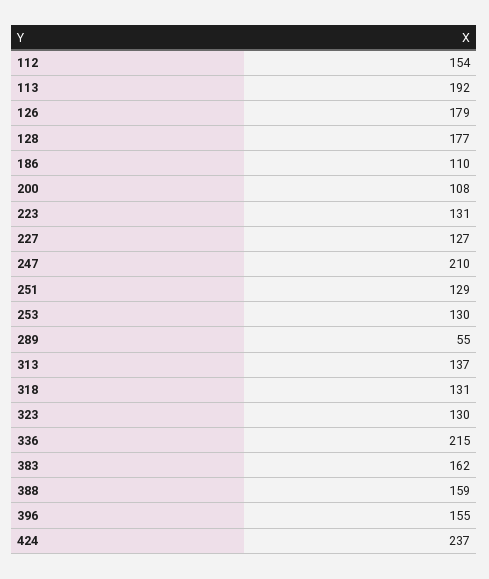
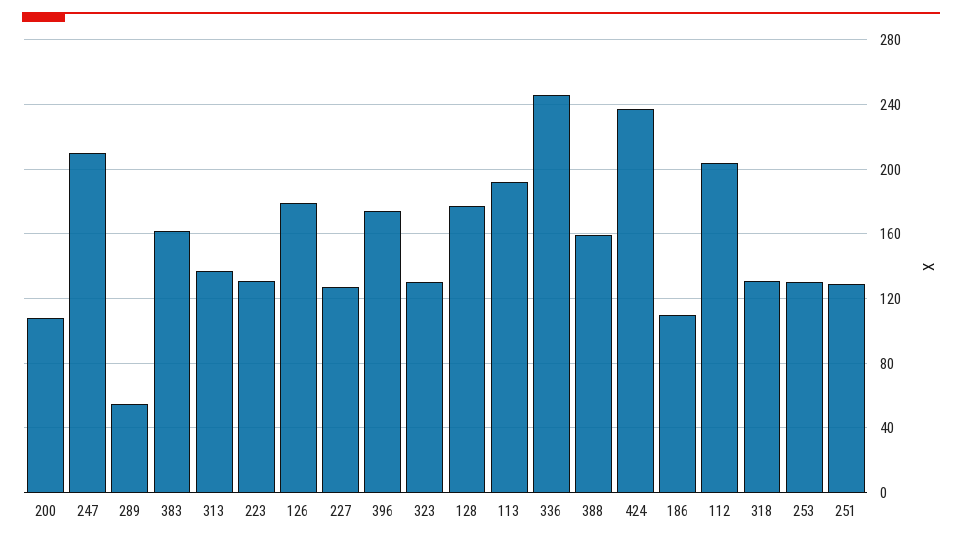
  {
-   "112": 154,
+   "112": 205,
    "113": 192,
    "126": 179,
    "128": 177,
    "186": 110,
    "200": 108,
    "223": 131,
    "227": 127,
    "247": 210,
    "251": 129,
    "253": 130,
    "289": 55,
    "313": 137,
    "318": 131,
    "323": 130,
-   "336": 215,
+   "336": 245,
    "383": 162,
    "388": 159,
-   "396": 155,
+   "396": 175,
    "424": 237
  }

